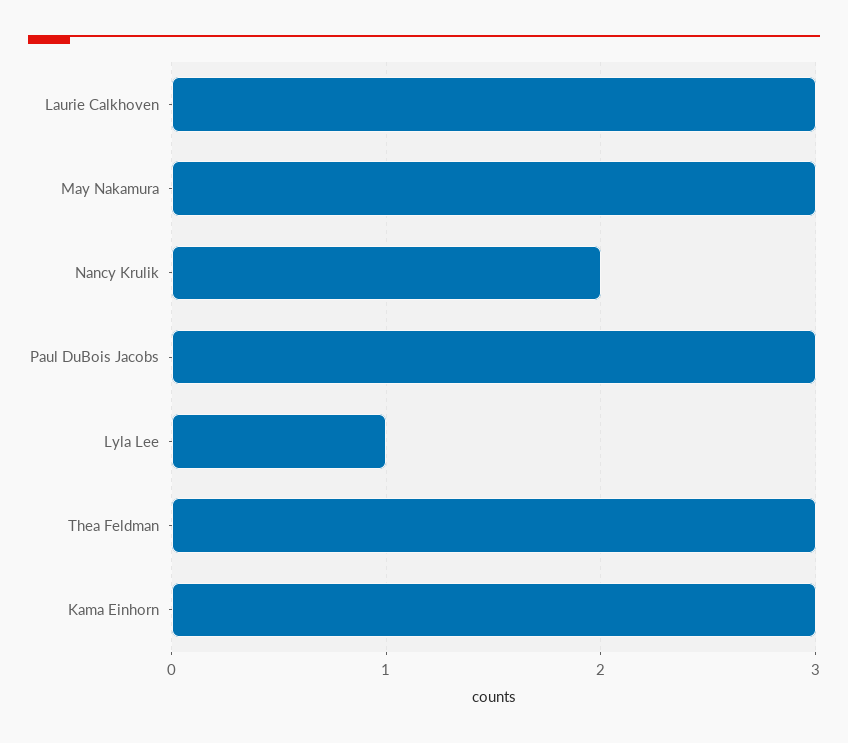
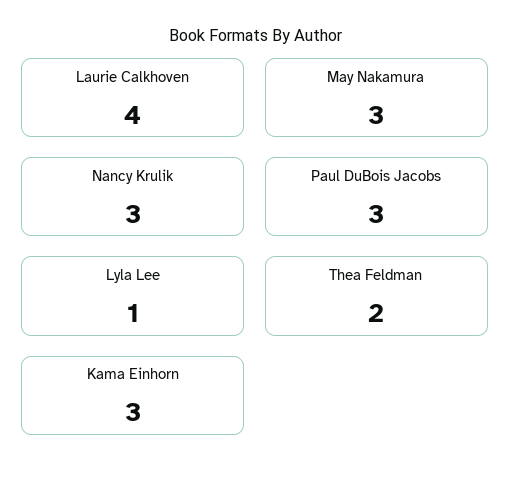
  {
-   "Laurie Calkhoven": 3,
+   "Laurie Calkhoven": 4,
    "May Nakamura": 3,
-   "Nancy Krulik": 2,
+   "Nancy Krulik": 3,
    "Paul DuBois Jacobs": 3,
    "Lyla Lee": 1,
-   "Thea Feldman": 3,
+   "Thea Feldman": 2,
    "Kama Einhorn": 3
  }

